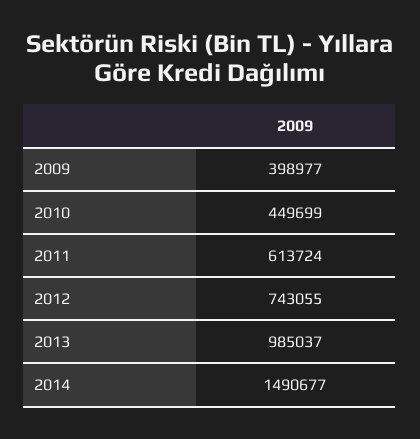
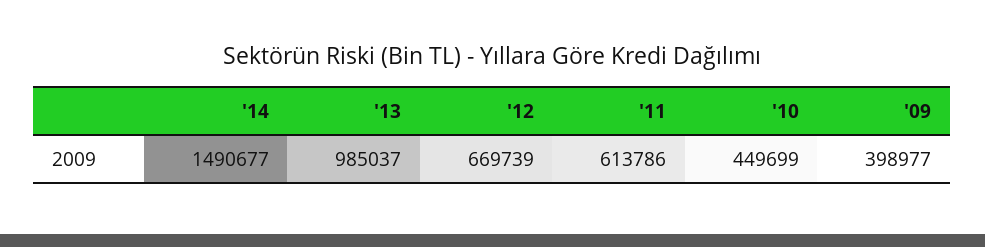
  {
    "2009": 398977,
    "2010": 449699,
-   "2011": 613724,
+   "2011": 613786,
-   "2012": 743055,
+   "2012": 669739,
    "2013": 985037,
    "2014": 1490677
  }

